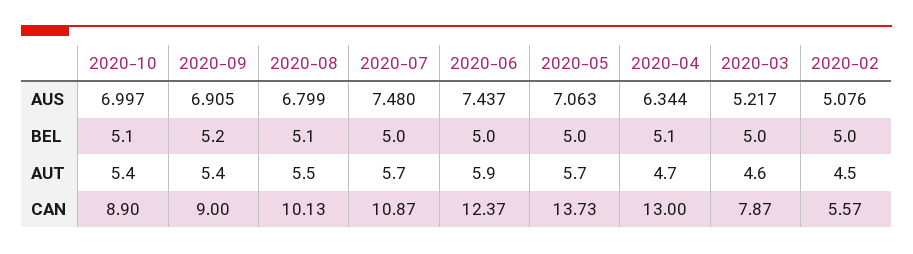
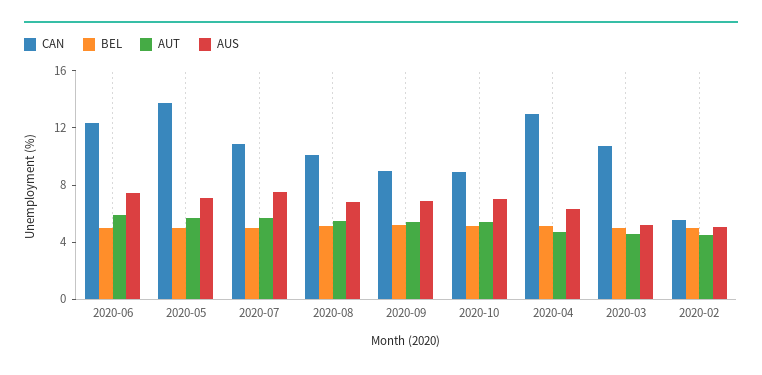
  {
    "AUS": {
      "2020-10": 6.997,
      "2020-09": 6.905,
      "2020-08": 6.799,
      "2020-07": 7.48,
      "2020-06": 7.437,
      "2020-05": 7.063,
      "2020-04": 6.344,
      "2020-03": 5.217,
      "2020-02": 5.076
    },
    "BEL": {
      "2020-10": 5.1,
      "2020-09": 5.2,
      "2020-08": 5.1,
      "2020-07": 5,
      "2020-06": 5,
      "2020-05": 5,
      "2020-04": 5.1,
      "2020-03": 5,
      "2020-02": 5
    },
    "AUT": {
      "2020-10": 5.4,
      "2020-09": 5.4,
      "2020-08": 5.5,
      "2020-07": 5.7,
      "2020-06": 5.9,
      "2020-05": 5.7,
      "2020-04": 4.7,
      "2020-03": 4.6,
      "2020-02": 4.5
    },
    "CAN": {
      "2020-10": 8.9,
      "2020-09": 9,
      "2020-08": 10.13,
      "2020-07": 10.87,
      "2020-06": 12.37,
      "2020-05": 13.73,
      "2020-04": 13,
-     "2020-03": 7.87,
+     "2020-03": 11,
      "2020-02": 5.57
    }
  }

